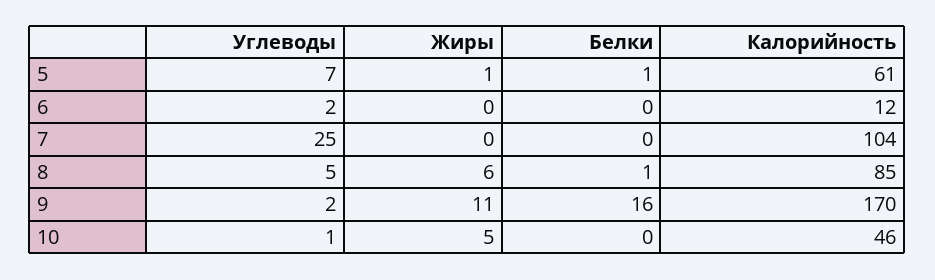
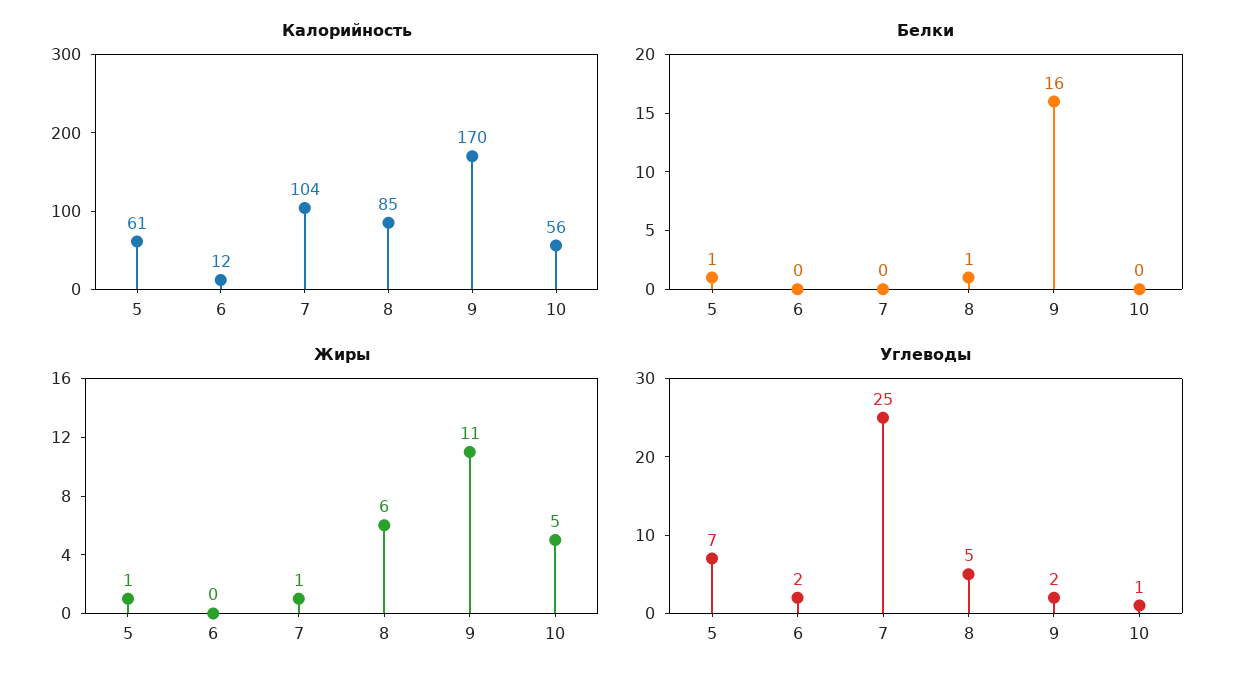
  {
    "Углеводы": {
      "5": 7,
      "6": 2,
      "7": 25,
      "8": 5,
      "9": 2,
      "10": 1
    },
    "Жиры": {
      "5": 1,
      "6": 0,
-     "7": 0,
+     "7": 1,
      "8": 6,
      "9": 11,
      "10": 5
    },
    "Белки": {
      "5": 1,
      "6": 0,
      "7": 0,
      "8": 1,
      "9": 16,
      "10": 0
    },
    "Калорийность": {
      "5": 61,
      "6": 12,
      "7": 104,
      "8": 85,
      "9": 170,
-     "10": 46
+     "10": 56
    }
  }

